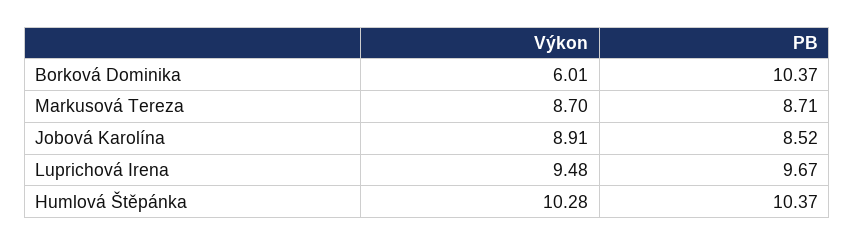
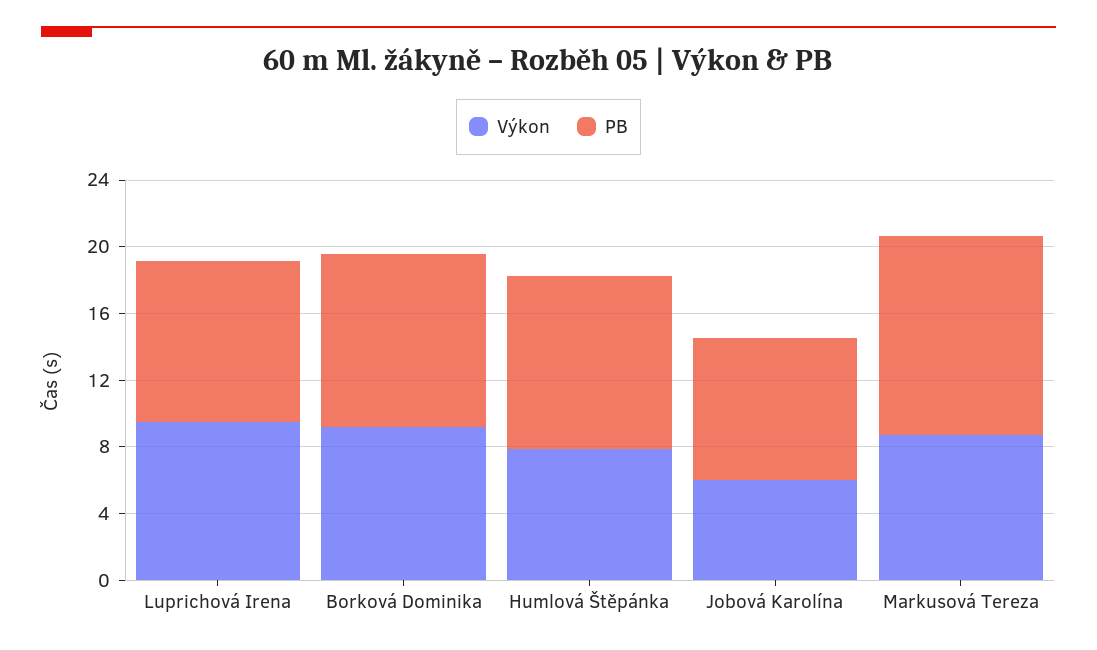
  {
    "Výkon": {
-     "Borková Dominika": 6.01,
+     "Borková Dominika": 9,
      "Markusová Tereza": 8.7,
-     "Jobová Karolína": 8.91,
+     "Jobová Karolína": 6,
      "Luprichová Irena": 9.48,
-     "Humlová Štěpánka": 10.28
+     "Humlová Štěpánka": 8
    },
    "PB": {
      "Borková Dominika": 10.37,
-     "Markusová Tereza": 8.71,
+     "Markusová Tereza": 12,
      "Jobová Karolína": 8.52,
      "Luprichová Irena": 9.67,
      "Humlová Štěpánka": 10.37
    }
  }

